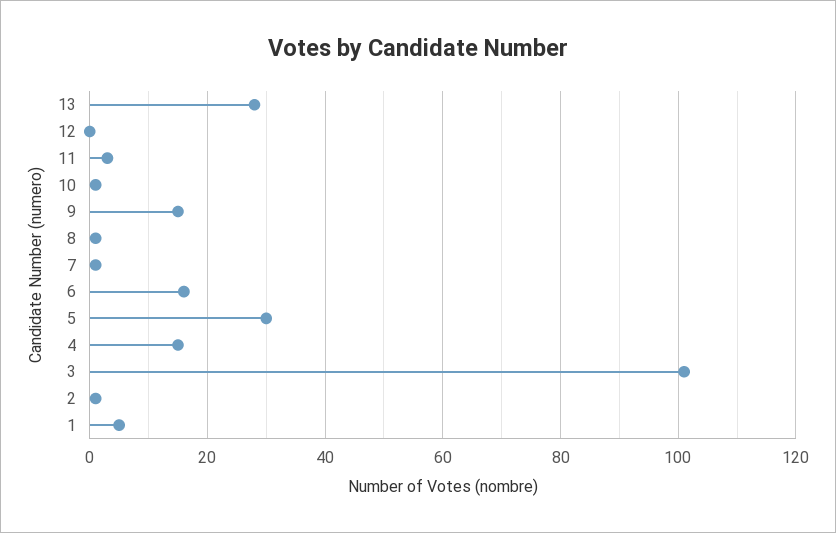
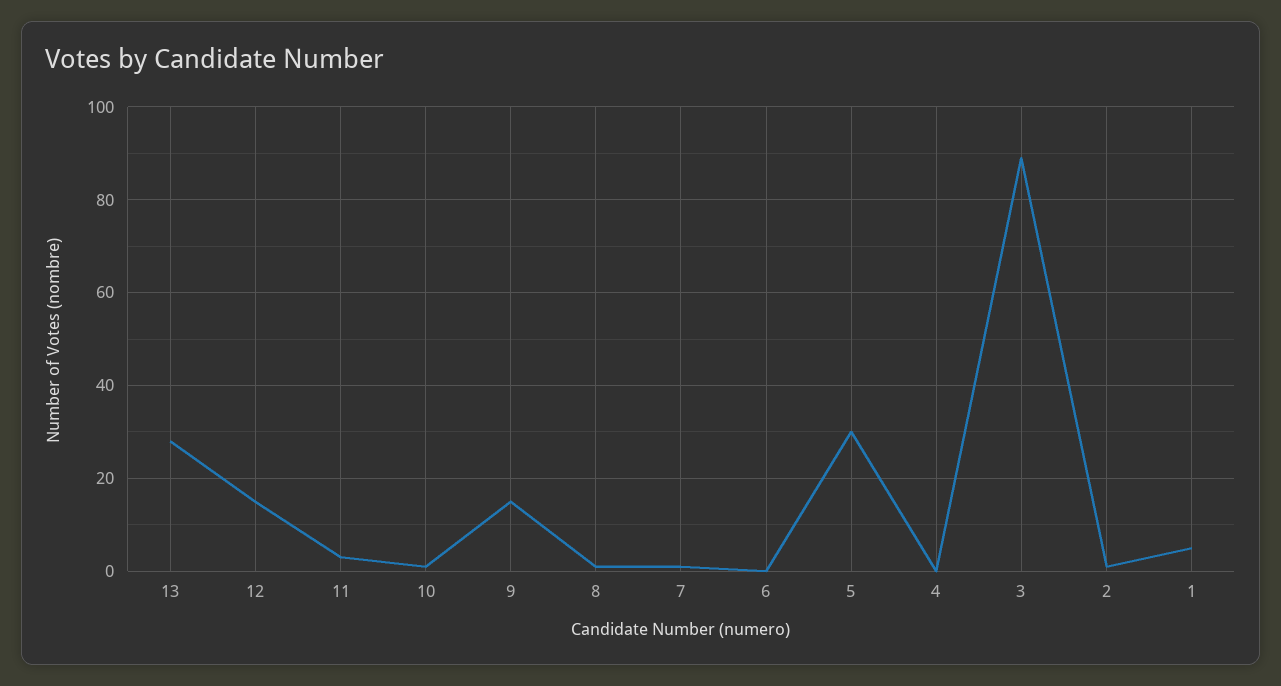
  {
    "13": 30,
-   "12": 0,
+   "12": 15,
    "11": 5,
    "10": 0,
    "9": 15,
    "8": 0,
    "7": 0,
-   "6": 15,
+   "6": 0,
    "5": 30,
-   "4": 15,
+   "4": 0,
-   "3": 100,
+   "3": 90,
    "2": 0,
    "1": 5
  }

